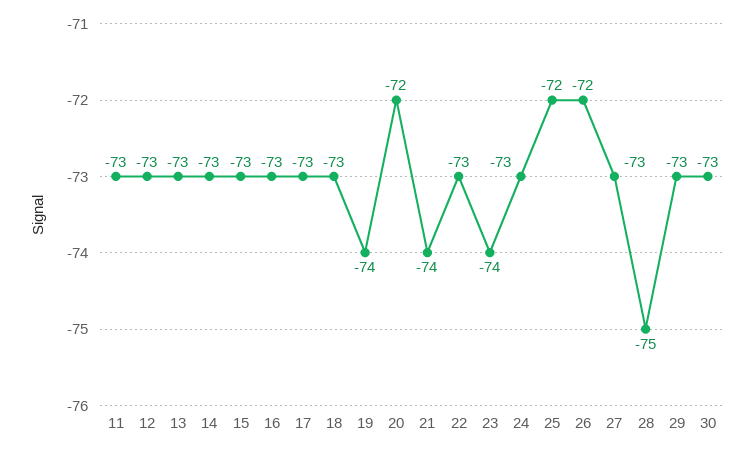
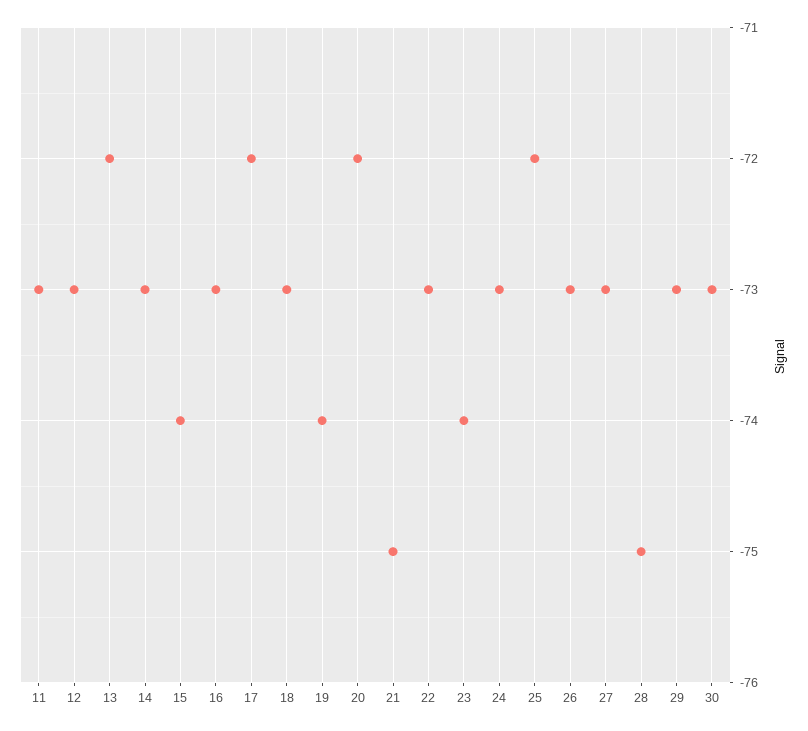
  {
    "11": -73,
    "12": -73,
-   "13": -73,
+   "13": -72,
    "14": -73,
-   "15": -73,
+   "15": -74,
    "16": -73,
-   "17": -73,
+   "17": -72,
    "18": -73,
    "19": -74,
    "20": -72,
-   "21": -74,
+   "21": -75,
    "22": -73,
    "23": -74,
    "24": -73,
    "25": -72,
-   "26": -72,
+   "26": -73,
    "27": -73,
    "28": -75,
    "29": -73,
    "30": -73
  }

